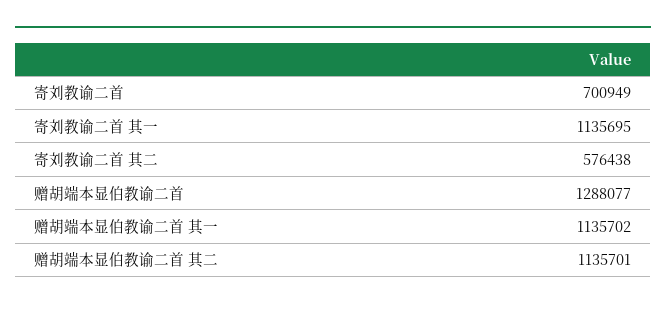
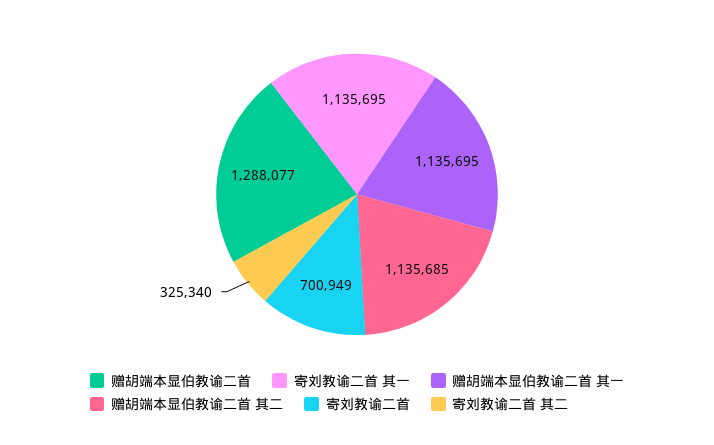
  {
    "寄刘教谕二首": 700949,
    "寄刘教谕二首 其一": 1135695,
-   "寄刘教谕二首 其二": 576438,
+   "寄刘教谕二首 其二": 325340,
    "赠胡端本显伯教谕二首": 1288077,
-   "赠胡端本显伯教谕二首 其一": 1135702,
+   "赠胡端本显伯教谕二首 其一": 1135695,
-   "赠胡端本显伯教谕二首 其二": 1135701
+   "赠胡端本显伯教谕二首 其二": 1135685
  }

